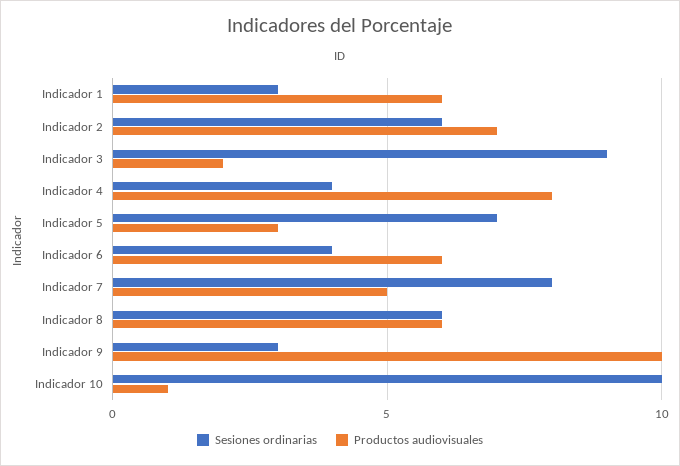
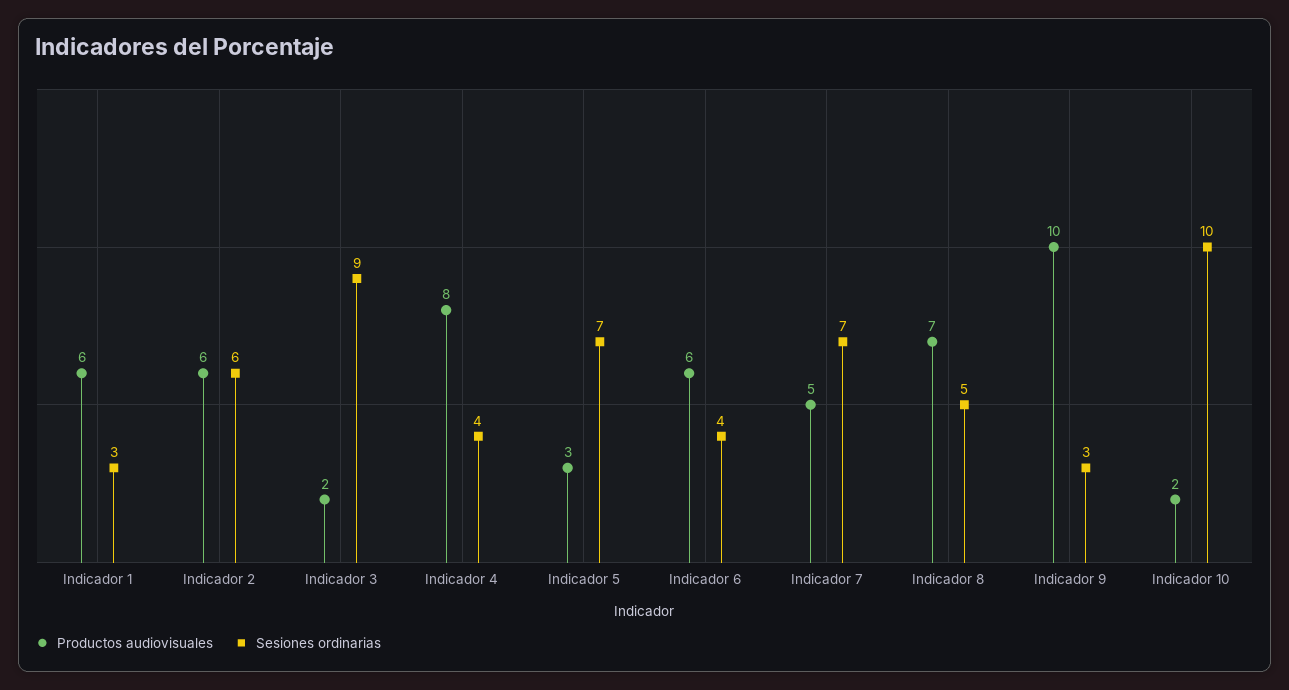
  {
    "Sesiones ordinarias": {
      "Indicador 1": 3,
      "Indicador 2": 6,
      "Indicador 3": 9,
      "Indicador 4": 4,
      "Indicador 5": 7,
      "Indicador 6": 4,
-     "Indicador 7": 8,
+     "Indicador 7": 7,
-     "Indicador 8": 6,
+     "Indicador 8": 5,
      "Indicador 9": 3,
      "Indicador 10": 10
    },
    "Productos audiovisuales": {
      "Indicador 1": 6,
-     "Indicador 2": 7,
+     "Indicador 2": 6,
      "Indicador 3": 2,
      "Indicador 4": 8,
      "Indicador 5": 3,
      "Indicador 6": 6,
      "Indicador 7": 5,
-     "Indicador 8": 6,
+     "Indicador 8": 7,
      "Indicador 9": 10,
-     "Indicador 10": 1
+     "Indicador 10": 2
    }
  }

